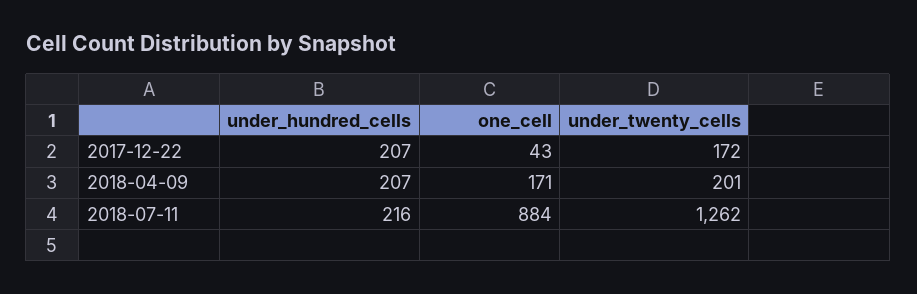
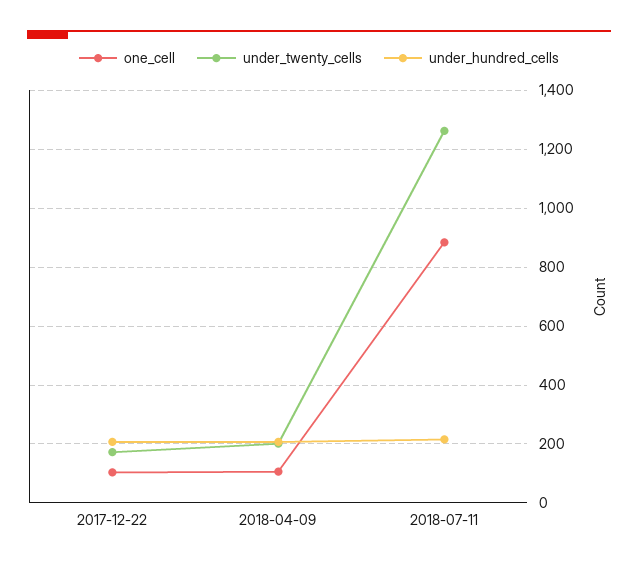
  {
    "under_hundred_cells": {
      "2017-12-22": 207,
      "2018-04-09": 207,
      "2018-07-11": 216
    },
    "one_cell": {
-     "2017-12-22": 43,
+     "2017-12-22": 100,
-     "2018-04-09": 171,
+     "2018-04-09": 100,
      "2018-07-11": 884
    },
    "under_twenty_cells": {
      "2017-12-22": 172,
      "2018-04-09": 201,
      "2018-07-11": 1262
    }
  }

